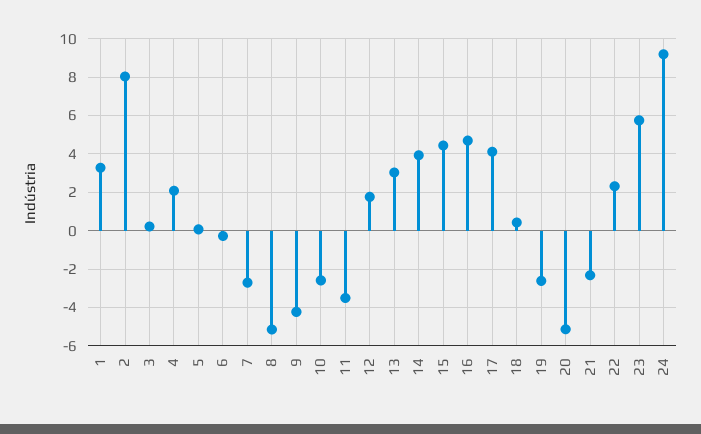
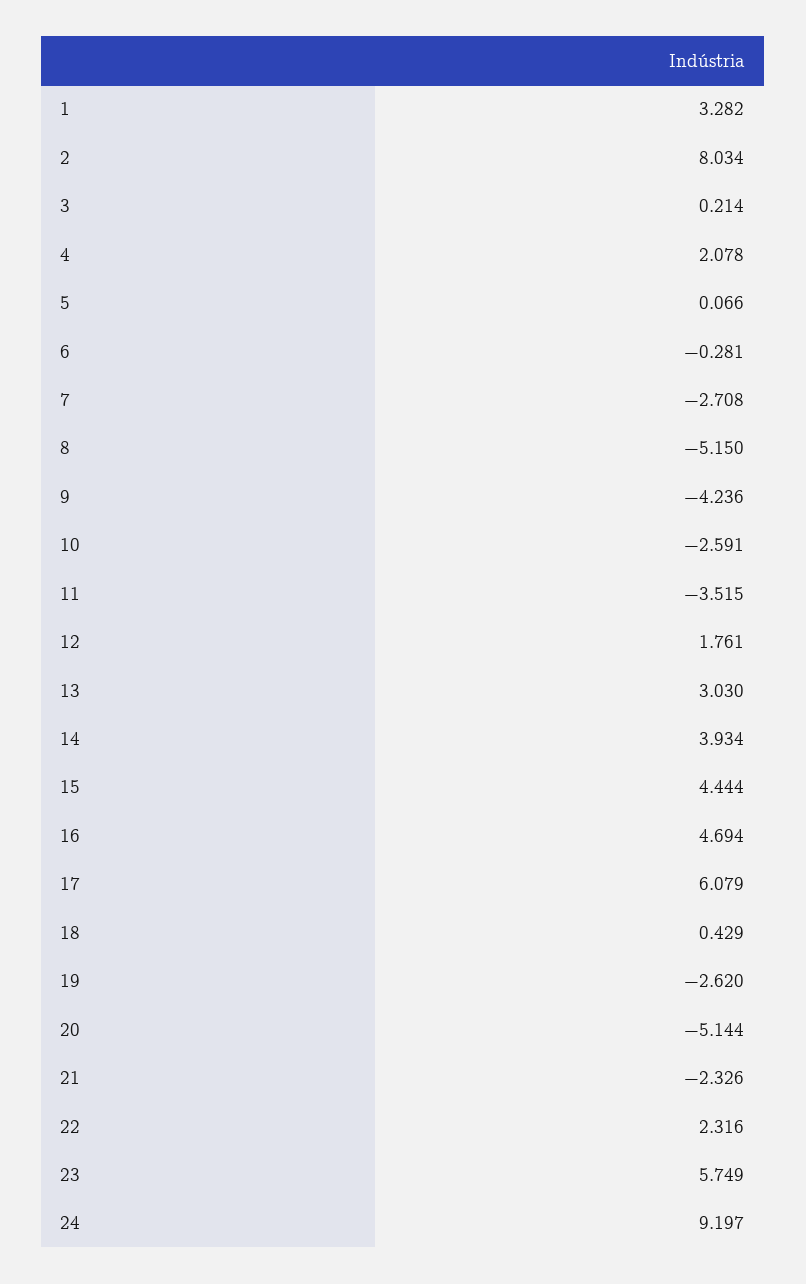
  {
    "1": 3.282,
    "2": 8.034,
    "3": 0.214,
    "4": 2.078,
    "5": 0.066,
    "6": -0.281,
    "7": -2.708,
    "8": -5.15,
    "9": -4.236,
    "10": -2.591,
    "11": -3.515,
    "12": 1.761,
    "13": 3.03,
    "14": 3.934,
    "15": 4.444,
    "16": 4.694,
-   "17": 4,
+   "17": 6.079,
    "18": 0.429,
    "19": -2.62,
    "20": -5.144,
    "21": -2.326,
    "22": 2.316,
    "23": 5.749,
    "24": 9.197
  }

